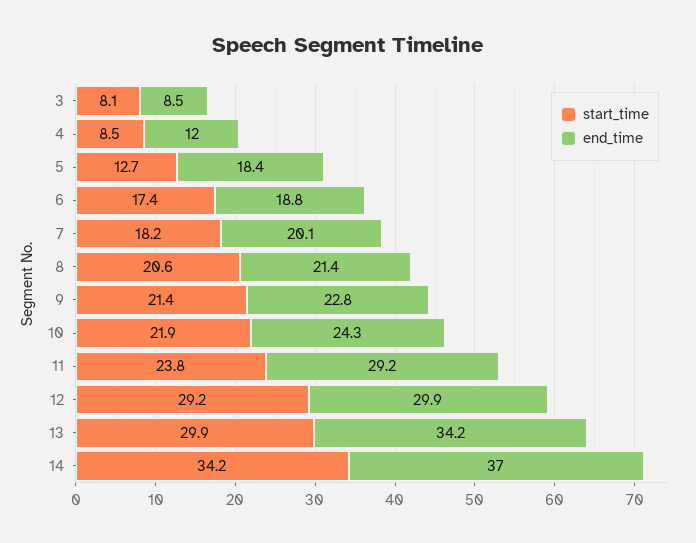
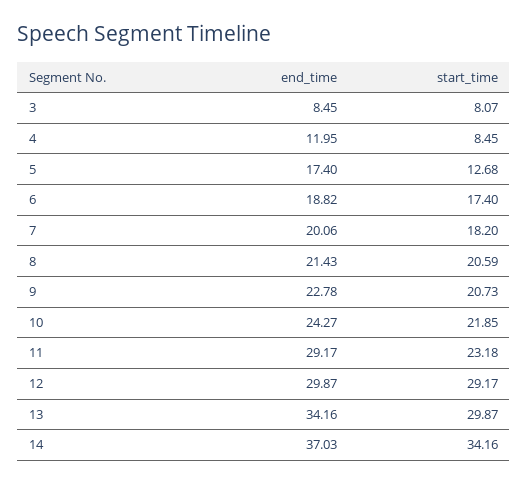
  {
    "start_time": {
      "3": 8.07,
      "4": 8.45,
      "5": 12.68,
      "6": 17.4,
      "7": 18.2,
      "8": 20.59,
-     "9": 21.4,
+     "9": 20.73,
      "10": 21.85,
-     "11": 23.8,
+     "11": 23.18,
      "12": 29.17,
      "13": 29.87,
      "14": 34.16
    },
    "end_time": {
      "3": 8.45,
      "4": 11.95,
-     "5": 18.4,
+     "5": 17.4,
      "6": 18.82,
      "7": 20.06,
      "8": 21.43,
      "9": 22.78,
      "10": 24.27,
      "11": 29.17,
      "12": 29.87,
      "13": 34.16,
      "14": 37.03
    }
  }

